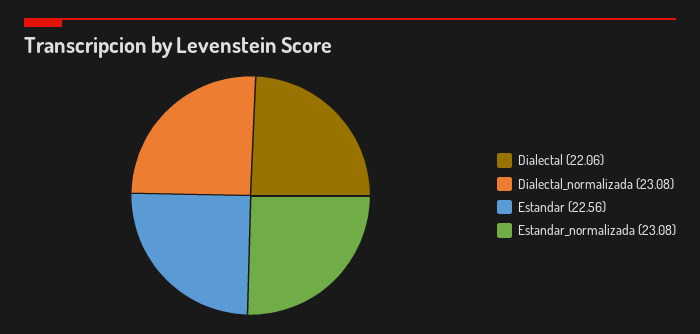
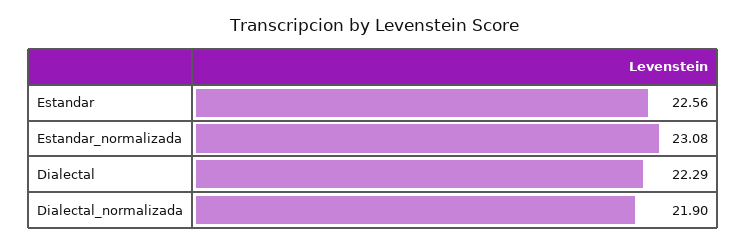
  {
-   "Dialectal": 22.06,
+   "Dialectal": 22.29,
-   "Dialectal_normalizada": 23.08,
+   "Dialectal_normalizada": 21.9,
    "Estandar": 22.56,
    "Estandar_normalizada": 23.08
  }

